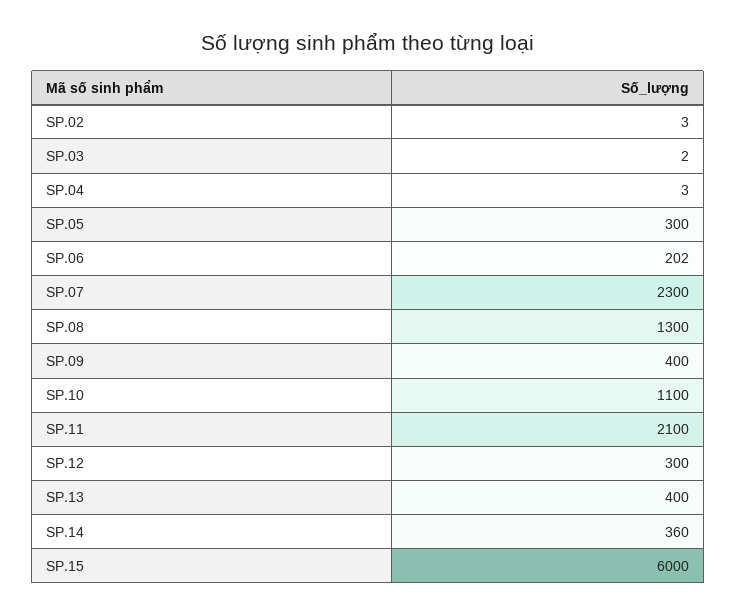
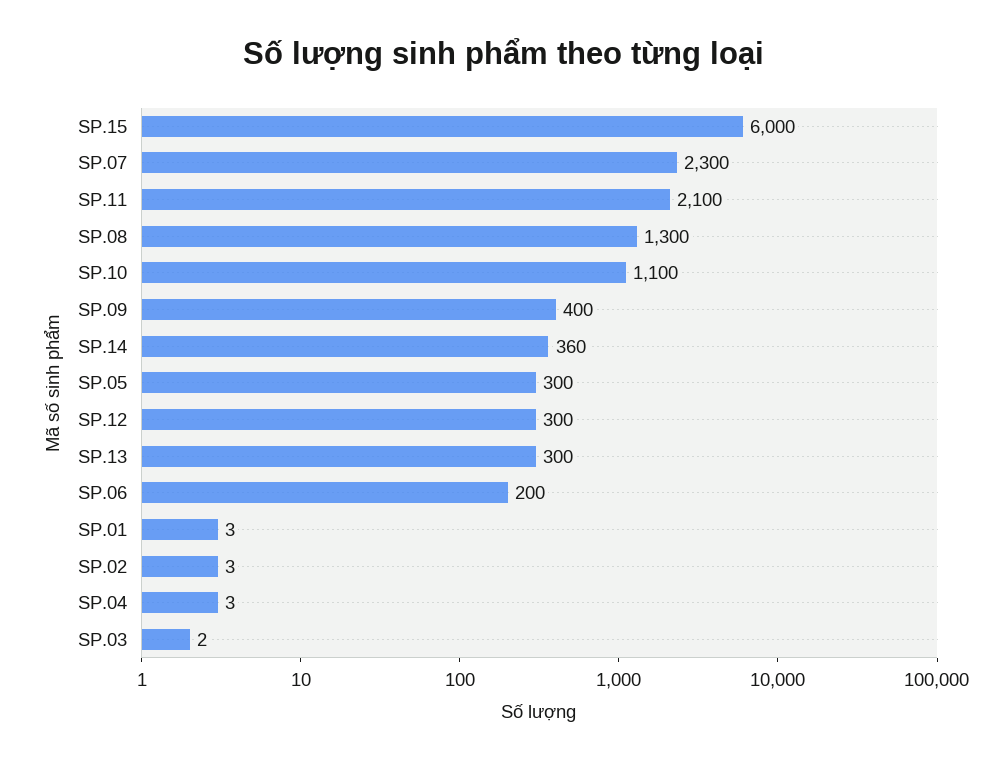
  {
    "SP.02": 3,
    "SP.03": 2,
    "SP.04": 3,
    "SP.05": 300,
-   "SP.06": 202,
+   "SP.06": 200,
    "SP.07": 2300,
    "SP.08": 1300,
    "SP.09": 400,
    "SP.10": 1100,
    "SP.11": 2100,
    "SP.12": 300,
-   "SP.13": 400,
+   "SP.13": 300,
    "SP.14": 360,
-   "SP.15": 6000
+   "SP.15": 6000,
+   "SP.01": 3
  }

